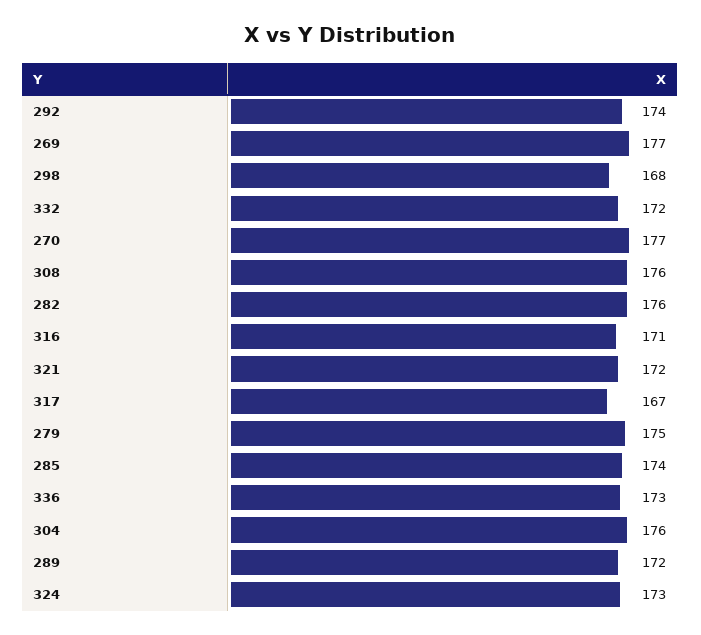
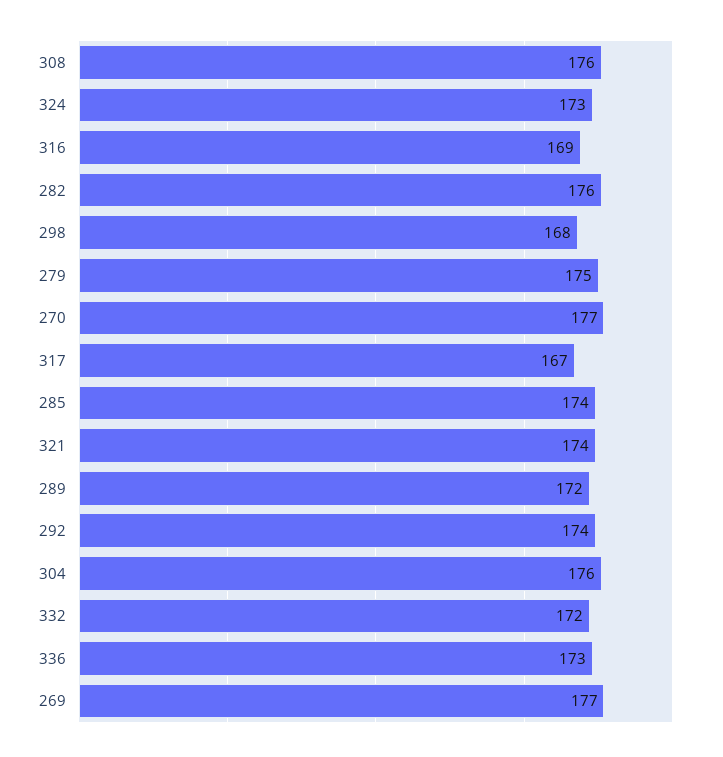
  {
    "292": 174,
    "269": 177,
    "298": 168,
    "332": 172,
    "270": 177,
    "308": 176,
    "282": 176,
-   "316": 171,
+   "316": 169,
-   "321": 172,
+   "321": 174,
    "317": 167,
    "279": 175,
    "285": 174,
    "336": 173,
    "304": 176,
    "289": 172,
    "324": 173
  }

